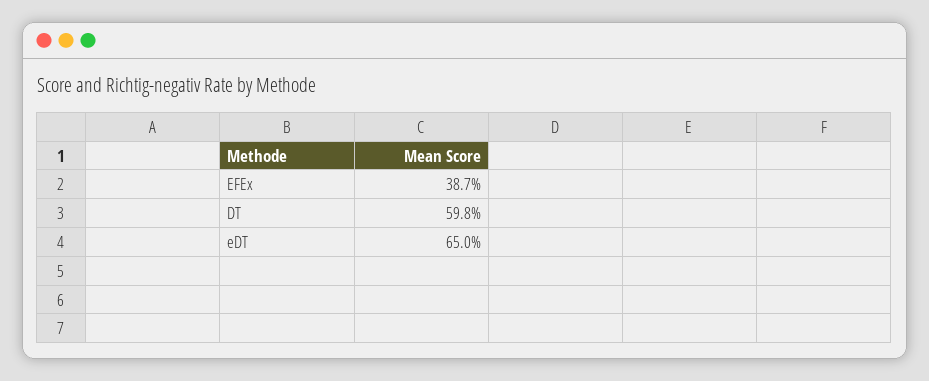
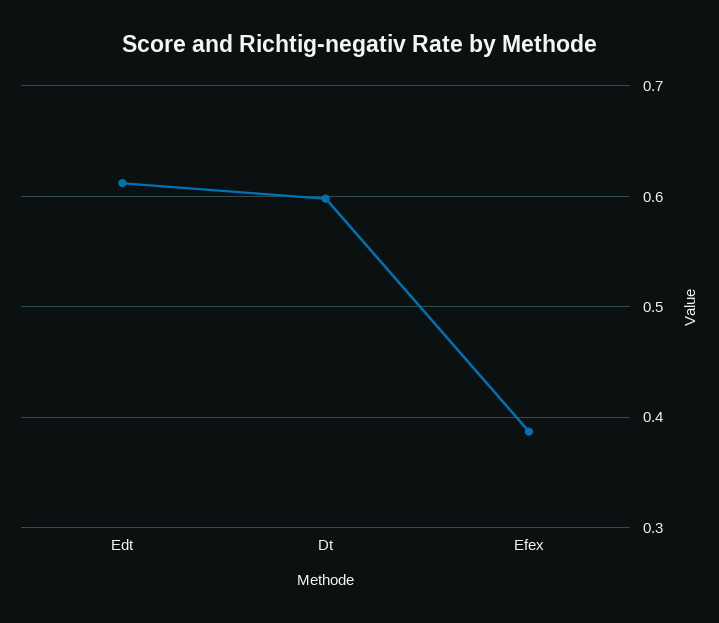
  {
    "EFEx": 0.387,
    "DT": 0.598,
-   "eDT": 0.65
+   "eDT": 0.61
  }

